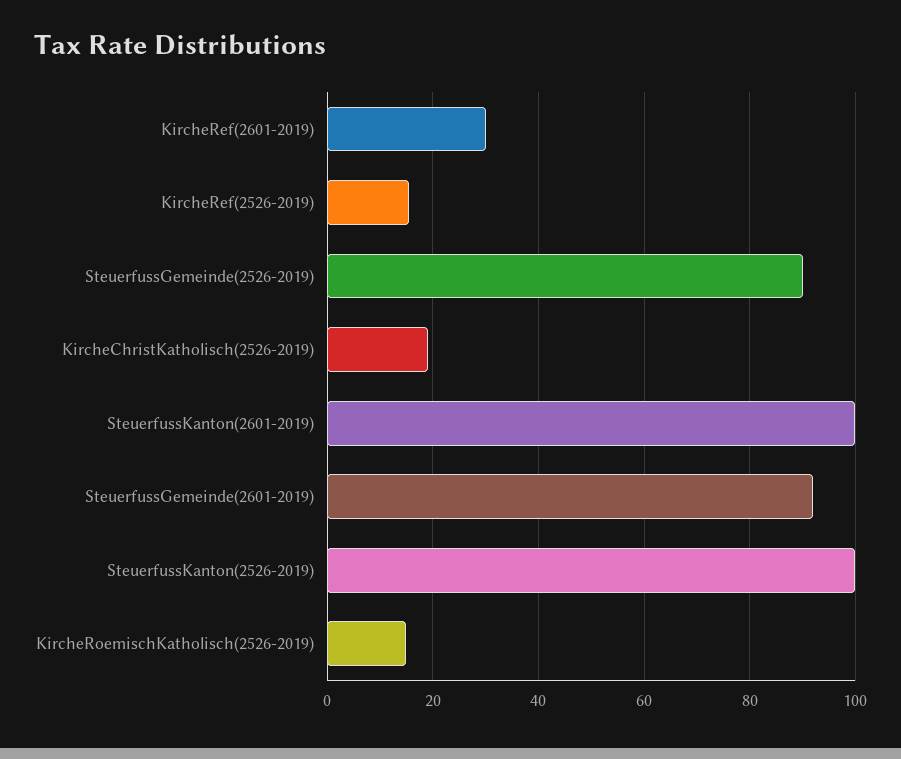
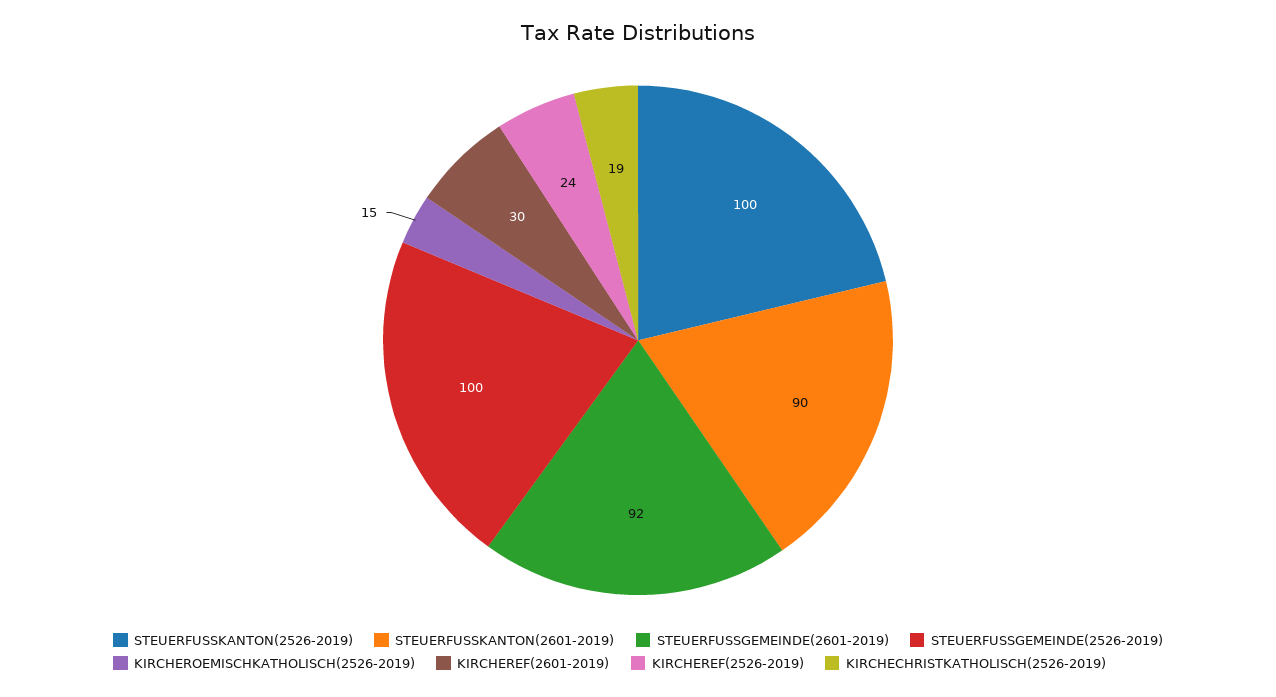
  {
    "KircheRef(2601-2019)": 30,
-   "KircheRef(2526-2019)": 16,
+   "KircheRef(2526-2019)": 24,
-   "SteuerfussGemeinde(2526-2019)": 90,
+   "SteuerfussGemeinde(2526-2019)": 100,
    "KircheChristKatholisch(2526-2019)": 19,
-   "SteuerfussKanton(2601-2019)": 100,
+   "SteuerfussKanton(2601-2019)": 90,
    "SteuerfussGemeinde(2601-2019)": 92,
    "SteuerfussKanton(2526-2019)": 100,
    "KircheRoemischKatholisch(2526-2019)": 15
  }

